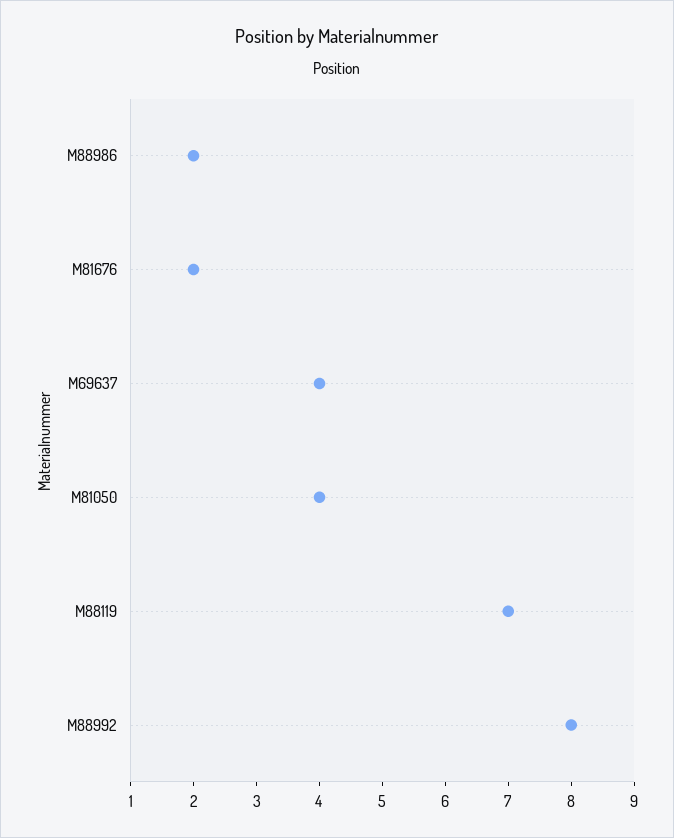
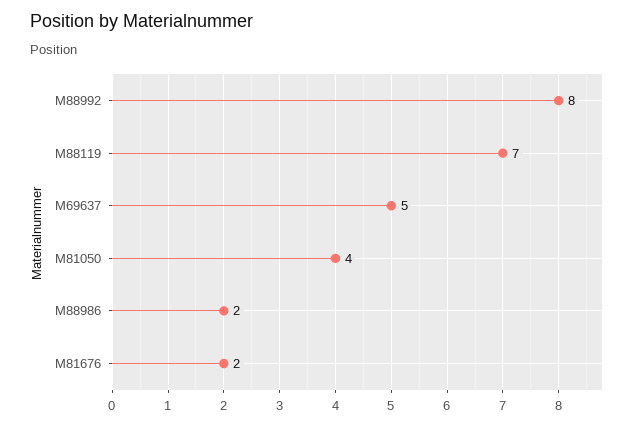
  {
    "M88986": 2,
    "M81676": 2,
-   "M69637": 4,
+   "M69637": 5,
    "M81050": 4,
    "M88119": 7,
    "M88992": 8
  }

